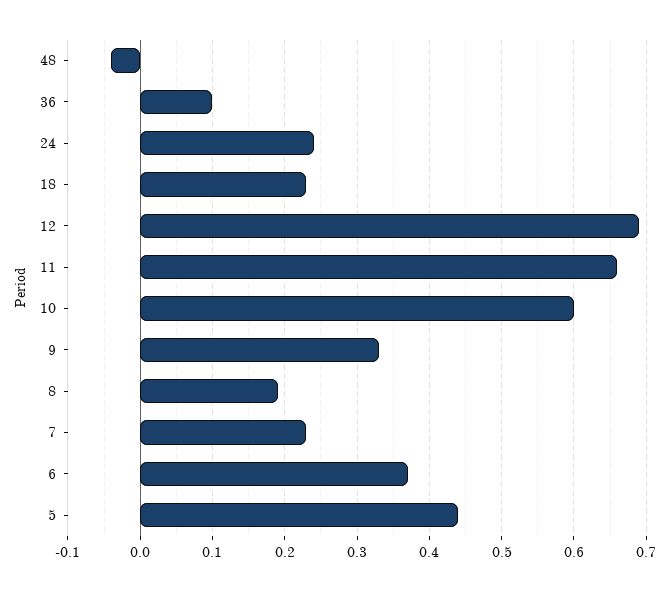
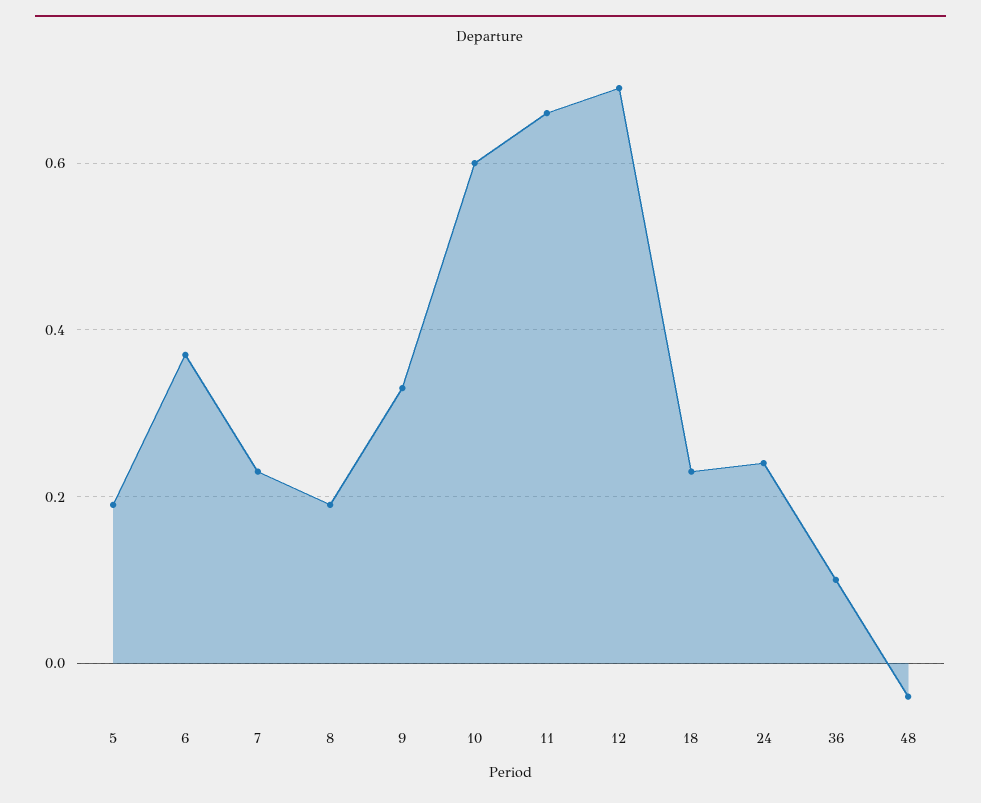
  {
    "48": -0.04,
    "36": 0.1,
    "24": 0.24,
    "18": 0.23,
    "12": 0.69,
    "11": 0.66,
    "10": 0.6,
    "9": 0.33,
    "8": 0.19,
    "7": 0.23,
    "6": 0.37,
-   "5": 0.44
+   "5": 0.2
  }

